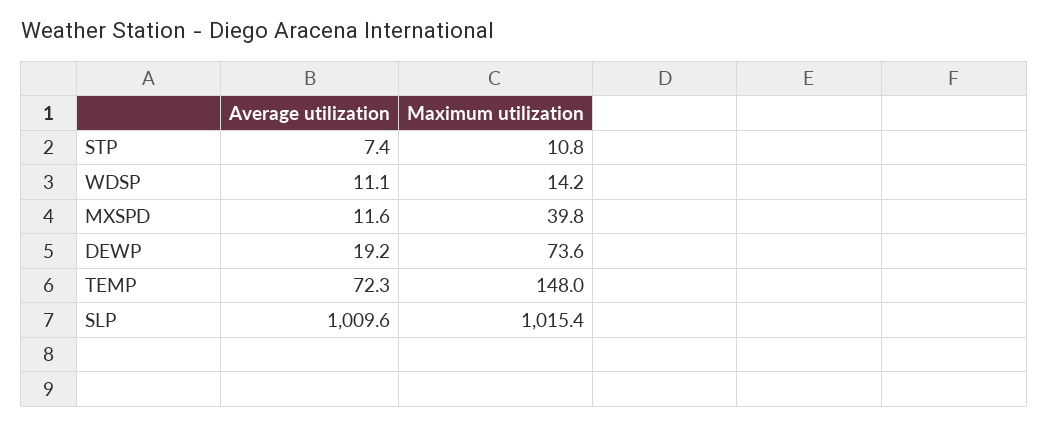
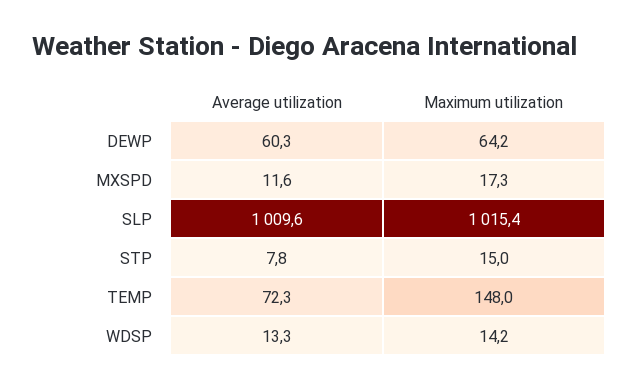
  {
    "Average utilization": {
-     "STP": 7.4,
+     "STP": 7.8,
-     "WDSP": 11.1,
+     "WDSP": 13.3,
      "MXSPD": 11.6,
-     "DEWP": 19.2,
+     "DEWP": 60.3,
      "TEMP": 72.3,
      "SLP": 1009.6
    },
    "Maximum utilization": {
-     "STP": 10.8,
+     "STP": 15,
      "WDSP": 14.2,
-     "MXSPD": 39.8,
+     "MXSPD": 17.3,
-     "DEWP": 73.6,
+     "DEWP": 64.2,
      "TEMP": 148,
      "SLP": 1015.4
    }
  }

